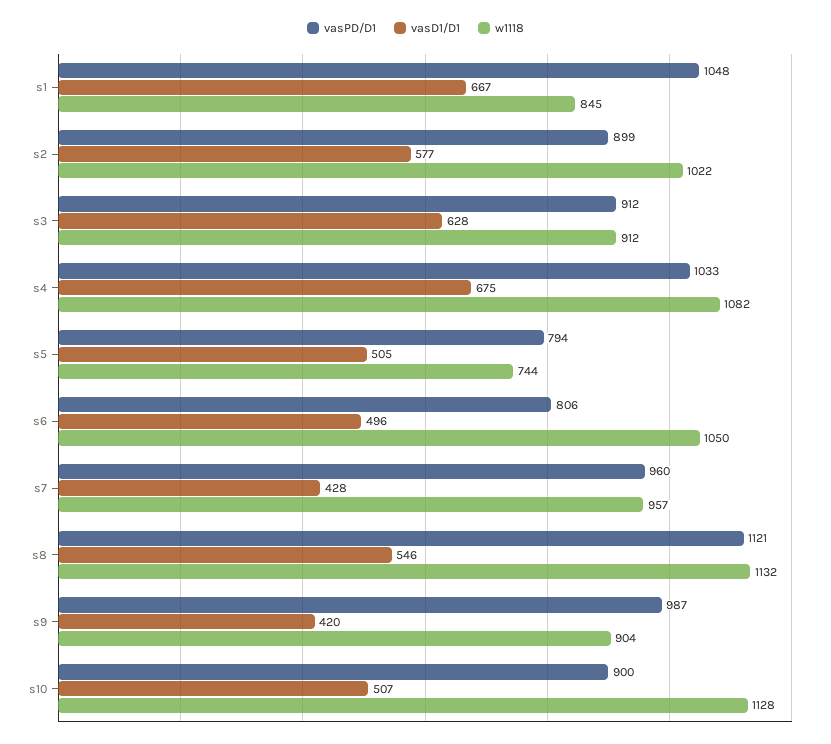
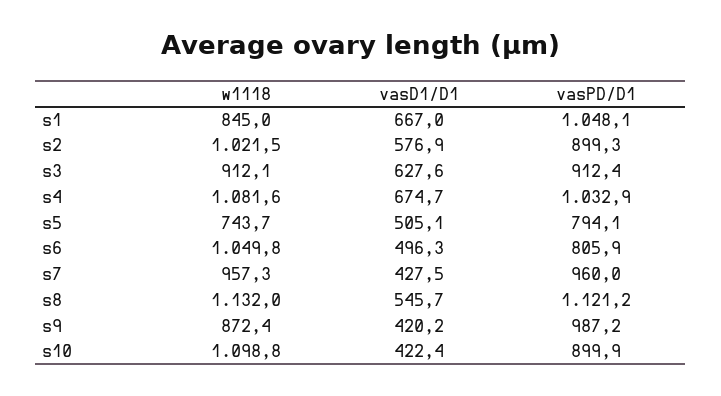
  {
    "vasPD/D1": {
      "s1": 1048.1,
      "s2": 899.3,
      "s3": 912.4,
      "s4": 1032.9,
      "s5": 794.1,
      "s6": 805.9,
      "s7": 960,
      "s8": 1121.2,
      "s9": 987.2,
      "s10": 899.9
    },
    "vasD1/D1": {
      "s1": 667,
      "s2": 576.9,
      "s3": 627.6,
      "s4": 674.7,
      "s5": 505.1,
      "s6": 496.3,
      "s7": 427.5,
      "s8": 545.7,
      "s9": 420.2,
-     "s10": 507
+     "s10": 422.4
    },
    "w1118": {
      "s1": 845,
      "s2": 1021.5,
      "s3": 912.1,
      "s4": 1081.6,
      "s5": 743.7,
      "s6": 1049.8,
      "s7": 957.3,
      "s8": 1132,
-     "s9": 904,
+     "s9": 872.4,
-     "s10": 1128
+     "s10": 1098.8
    }
  }

